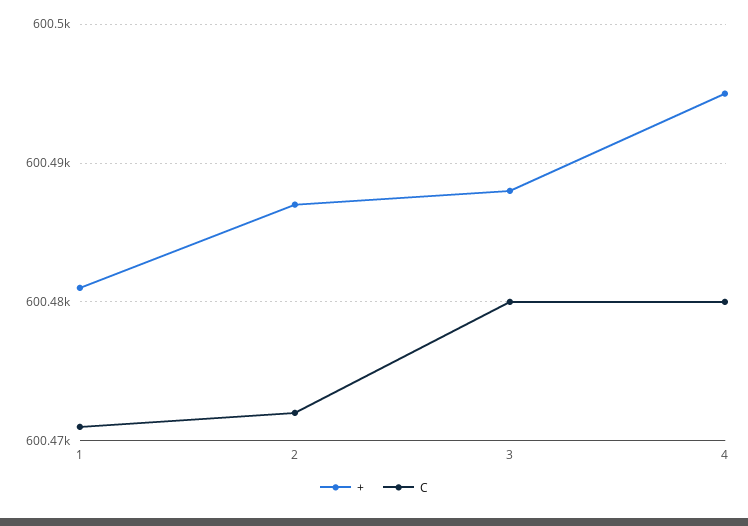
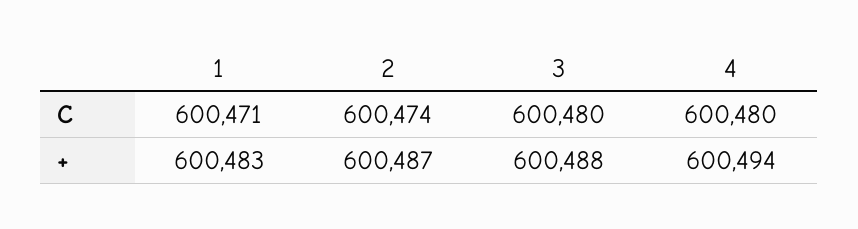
  {
    "+": {
-     "1": 600481,
+     "1": 600483,
      "2": 600487,
      "3": 600488,
-     "4": 600495
+     "4": 600494
    },
    "C": {
      "1": 600471,
-     "2": 600472,
+     "2": 600474,
      "3": 600480,
      "4": 600480
    }
  }

